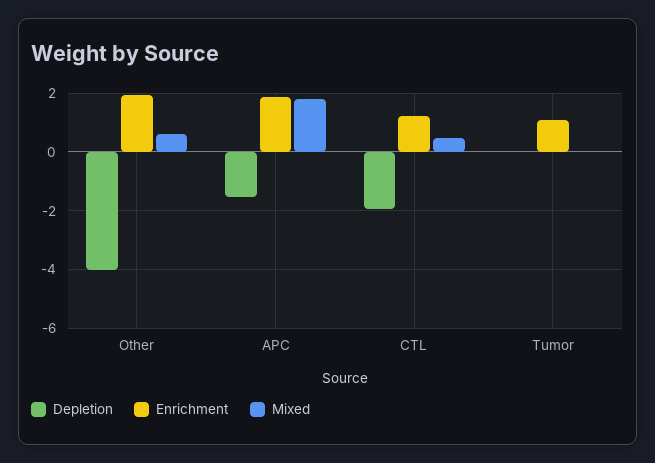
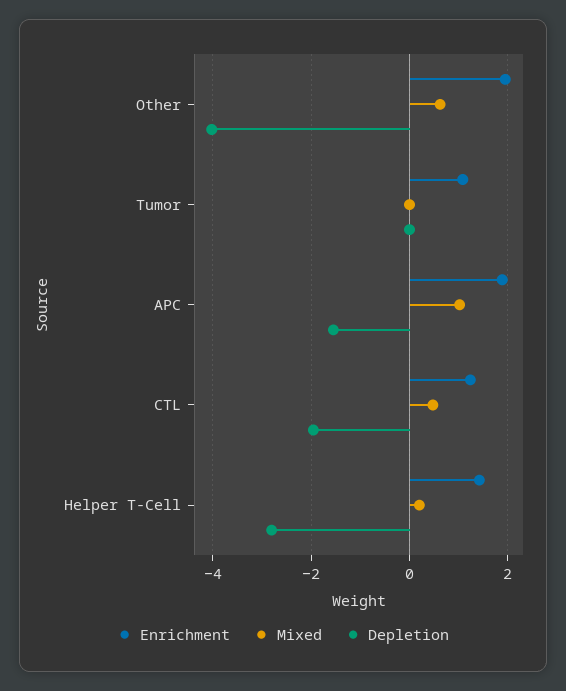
  {
    "Depletion": {
      "Other": -4,
      "APC": -1.6,
      "CTL": -2,
-     "Tumor": 0
+     "Tumor": 0,
+     "Helper T-Cell": -2.8
    },
    "Enrichment": {
      "Other": 2,
      "APC": 1.8,
      "CTL": 1.2,
-     "Tumor": 1
+     "Tumor": 1,
+     "Helper T-Cell": 1.4
    },
    "Mixed": {
      "Other": 0.6,
-     "APC": 1.75,
+     "APC": 1,
      "CTL": 0.4,
-     "Tumor": 0
+     "Tumor": 0,
+     "Helper T-Cell": 0.2
    }
  }

